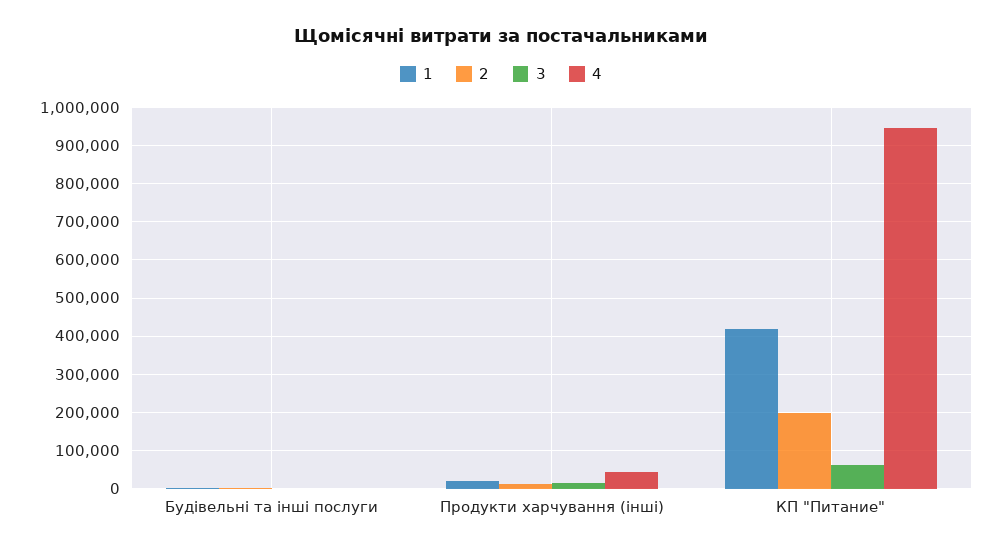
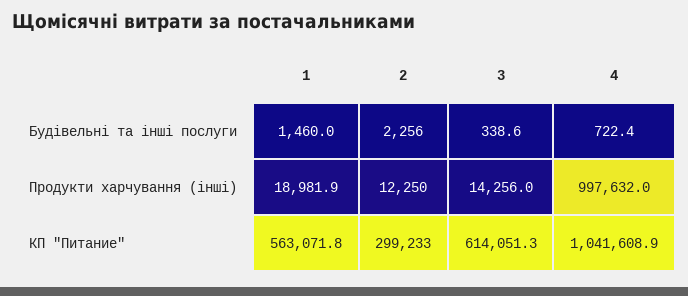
  {
    "1": {
      "Будівельні та інші послуги": 1460,
      "Продукти харчування (інші)": 18981.9,
-     "КП \"Питание\"": 420000
+     "КП \"Питание\"": 563071.8
    },
    "2": {
      "Будівельні та інші послуги": 2256,
      "Продукти харчування (інші)": 12250,
-     "КП \"Питание\"": 200000
+     "КП \"Питание\"": 299233
    },
    "3": {
      "Будівельні та інші послуги": 338.6,
      "Продукти харчування (інші)": 14256,
-     "КП \"Питание\"": 60000
+     "КП \"Питание\"": 614051.3
    },
    "4": {
      "Будівельні та інші послуги": 722.4,
-     "Продукти харчування (інші)": 40000,
+     "Продукти харчування (інші)": 997632,
-     "КП \"Питание\"": 940000
+     "КП \"Питание\"": 1041608.9
    }
  }

